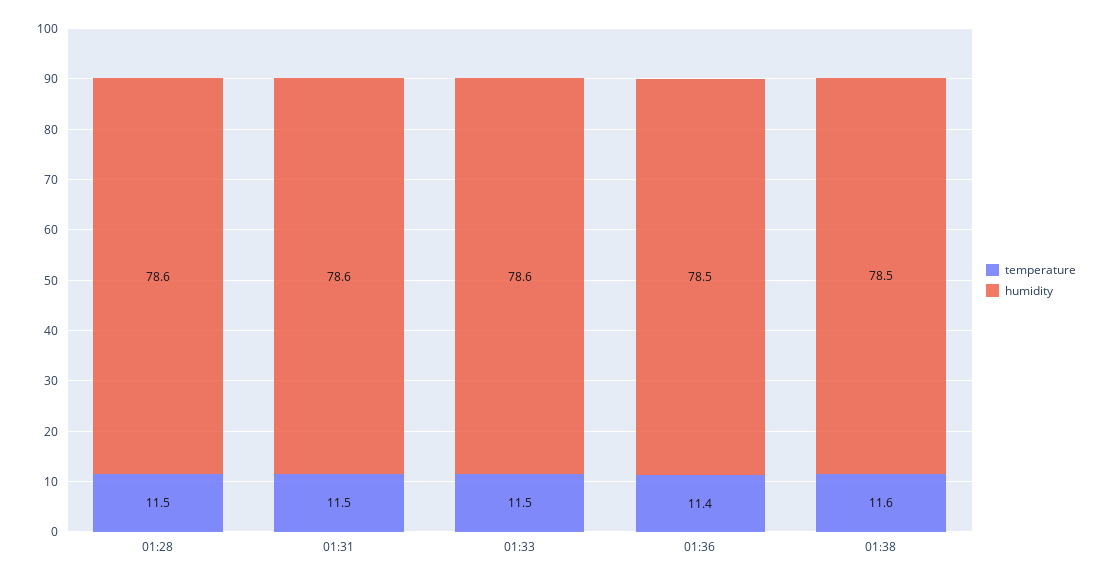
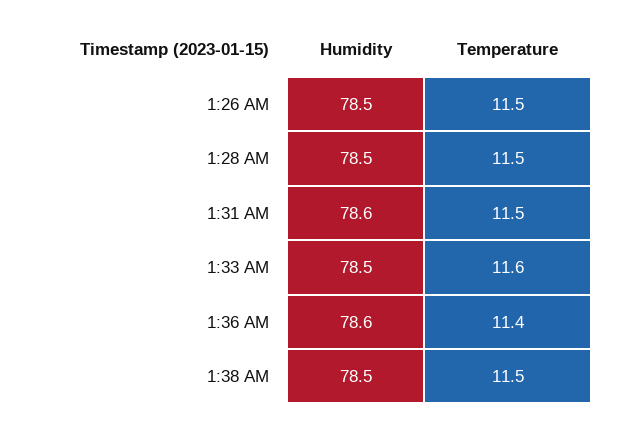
  {
    "temperature": {
      "01:28": 11.5,
      "01:31": 11.5,
-     "01:33": 11.5,
+     "01:33": 11.6,
      "01:36": 11.4,
-     "01:38": 11.6
+     "01:38": 11.5,
+     "1:26 AM": 11.5
    },
    "humidity": {
-     "01:28": 78.6,
+     "01:28": 78.5,
      "01:31": 78.6,
-     "01:33": 78.6,
+     "01:33": 78.5,
-     "01:36": 78.5,
+     "01:36": 78.6,
-     "01:38": 78.5
+     "01:38": 78.5,
+     "1:26 AM": 78.5
    }
  }

